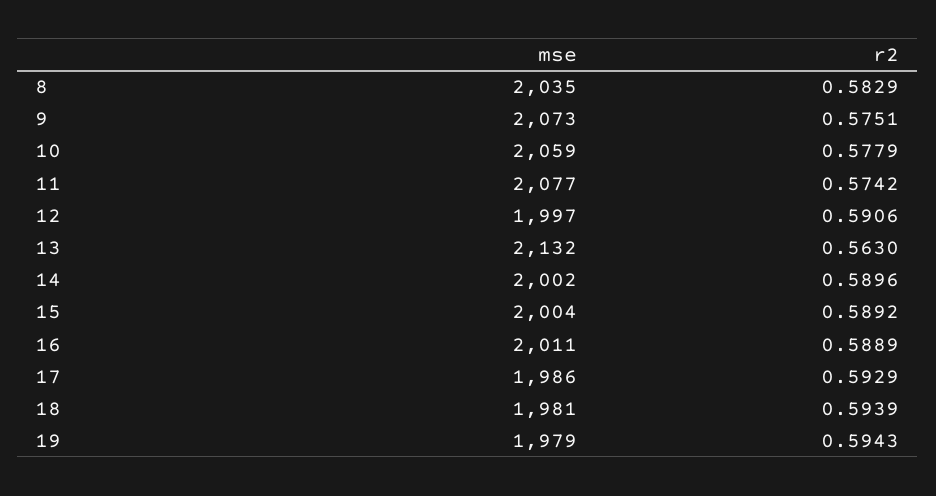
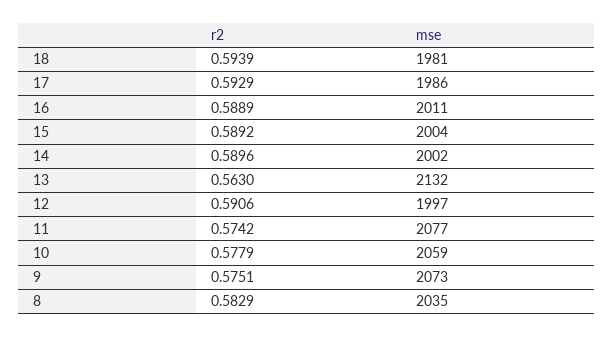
  {
    "mse": {
      "8": 2035,
      "9": 2073,
      "10": 2059,
      "11": 2077,
      "12": 1997,
      "13": 2132,
      "14": 2002,
      "15": 2004,
      "16": 2011,
      "17": 1986,
-     "18": 1981,
+     "18": 1981
-     "19": 1979
    },
    "r2": {
      "8": 0.5829,
      "9": 0.5751,
      "10": 0.5779,
      "11": 0.5742,
      "12": 0.5906,
      "13": 0.563,
      "14": 0.5896,
      "15": 0.5892,
      "16": 0.5889,
      "17": 0.5929,
-     "18": 0.5939,
+     "18": 0.5939
-     "19": 0.5943
    }
  }

